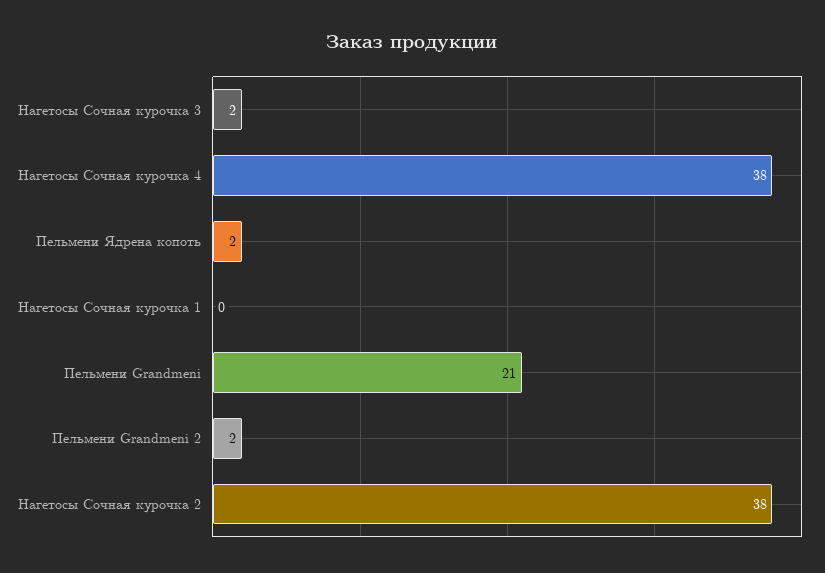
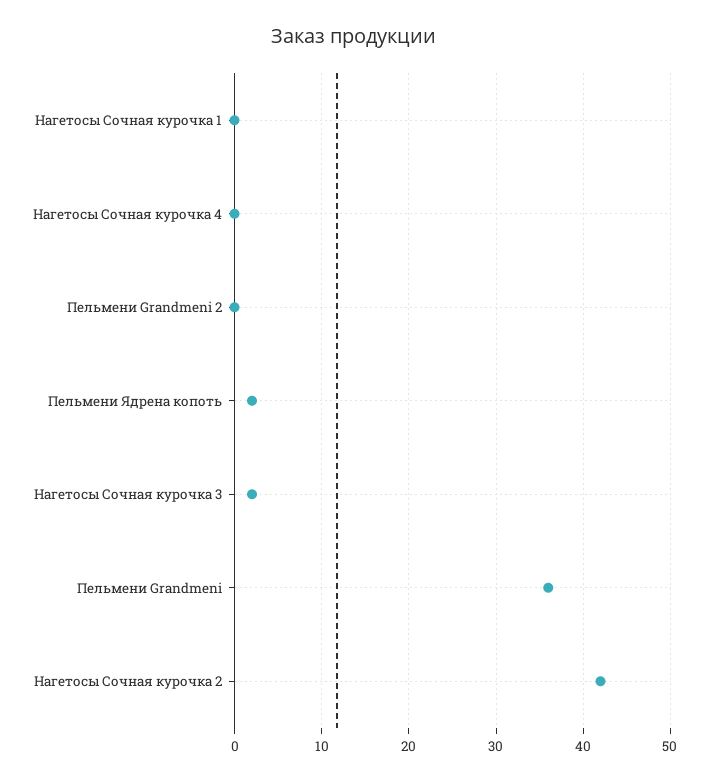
  {
    "Нагетосы Сочная курочка 3": 2,
-   "Нагетосы Сочная курочка 4": 38,
+   "Нагетосы Сочная курочка 4": 0,
    "Пельмени Ядрена копоть": 2,
    "Нагетосы Сочная курочка 1": 0,
-   "Пельмени Grandmeni": 21,
+   "Пельмени Grandmeni": 36,
-   "Пельмени Grandmeni 2": 2,
+   "Пельмени Grandmeni 2": 0,
-   "Нагетосы Сочная курочка 2": 38
+   "Нагетосы Сочная курочка 2": 42
  }

